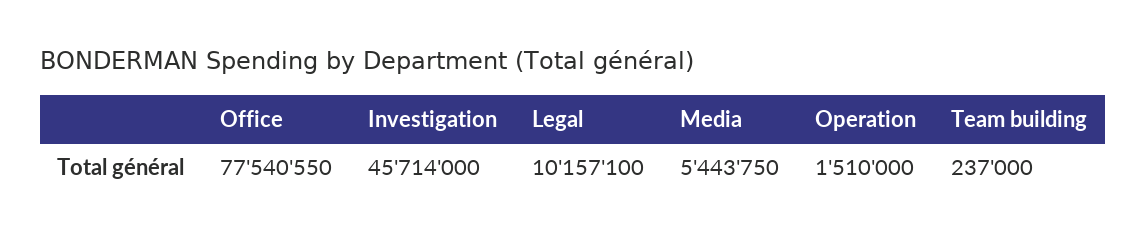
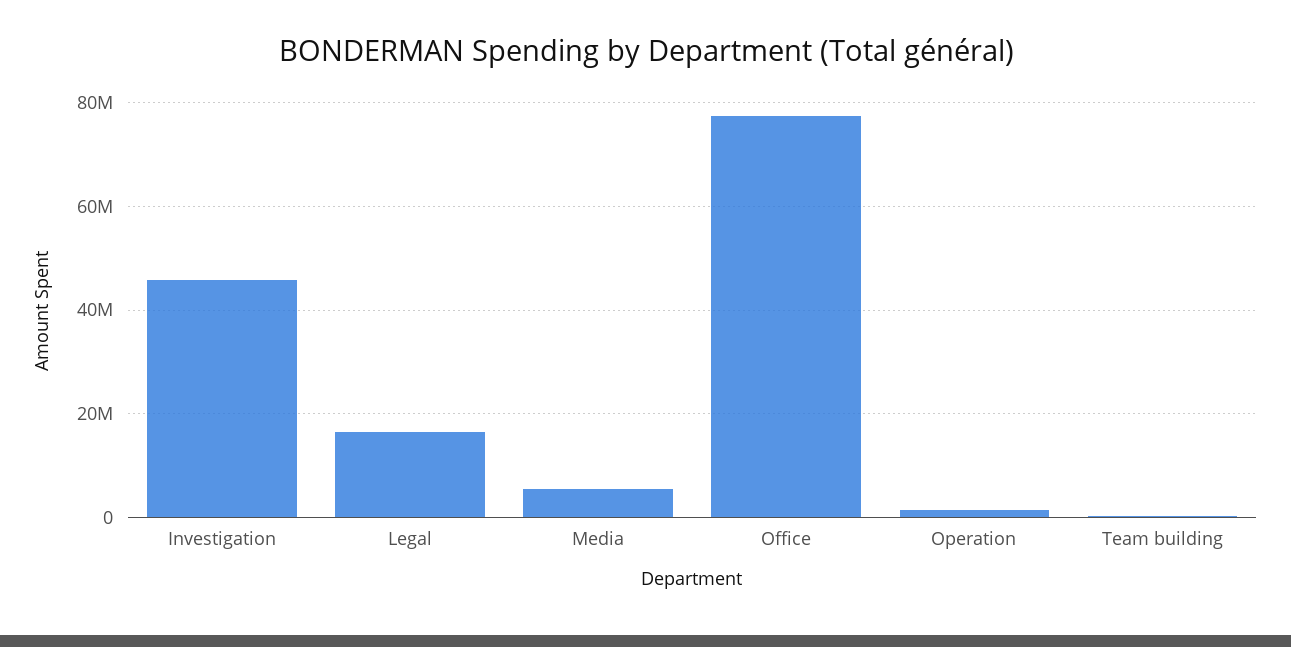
  {
    "Office": 77540550,
    "Investigation": 45714000,
-   "Legal": 10157100,
+   "Legal": 16000000,
    "Media": 5443750,
    "Operation": 1510000,
    "Team building": 237000
  }

